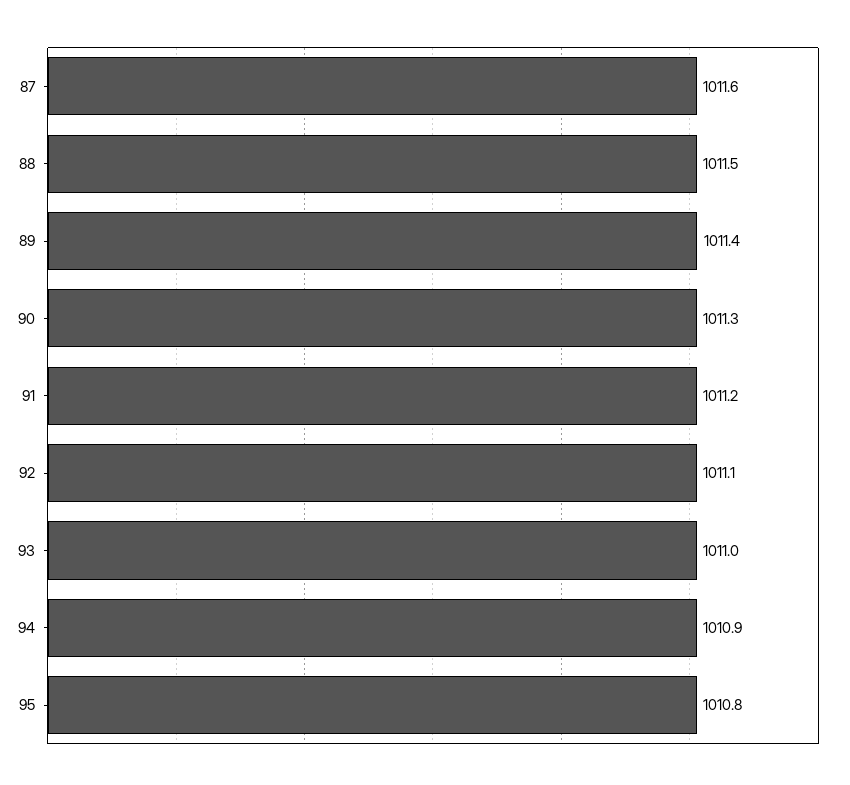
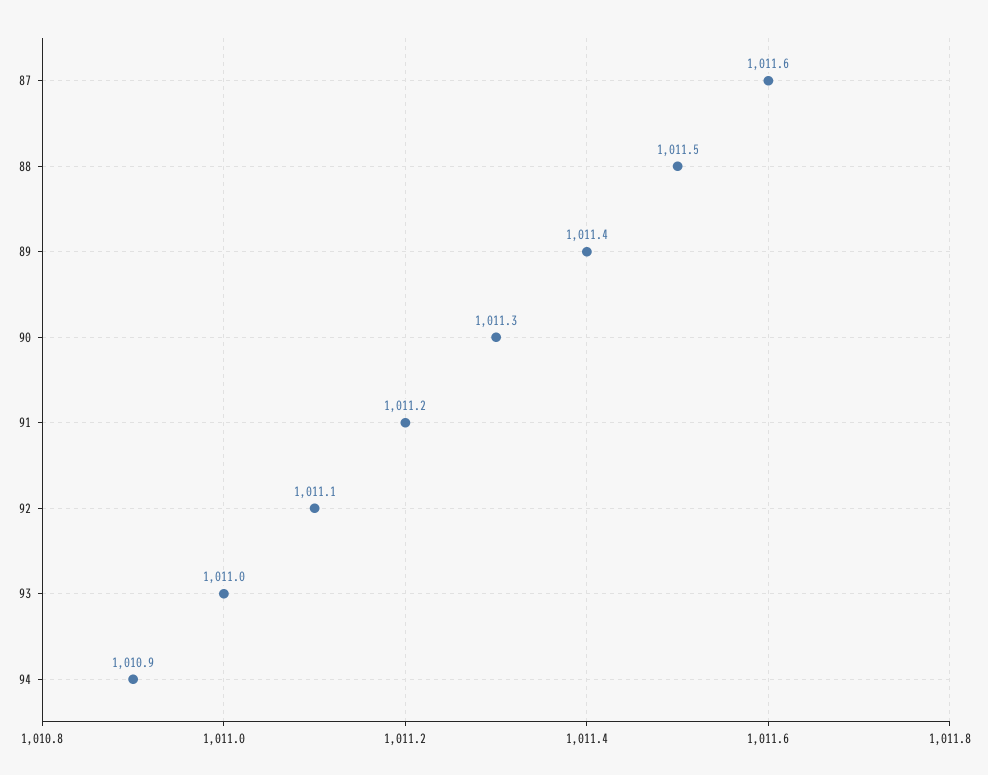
  {
    "87": 1011.6,
    "88": 1011.5,
    "89": 1011.4,
    "90": 1011.3,
    "91": 1011.2,
    "92": 1011.1,
    "93": 1011,
-   "94": 1010.9,
+   "94": 1010.9
-   "95": 1010.8
  }

